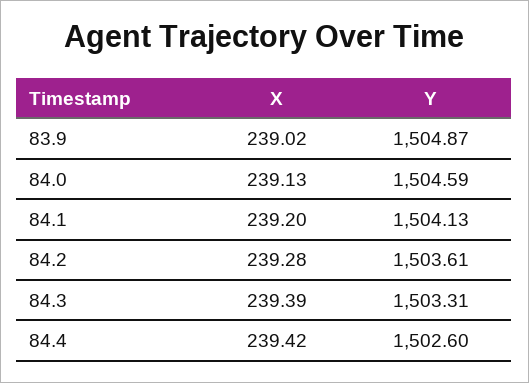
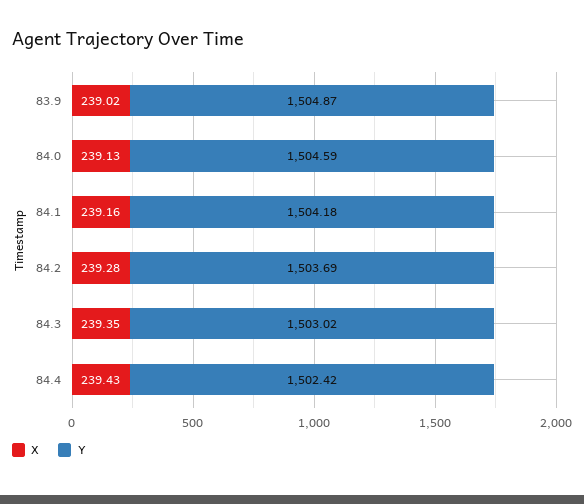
  {
    "X": {
      "83.9": 239.02,
      "84.0": 239.13,
-     "84.1": 239.2,
+     "84.1": 239.16,
      "84.2": 239.28,
-     "84.3": 239.39,
+     "84.3": 239.35,
-     "84.4": 239.42
+     "84.4": 239.43
    },
    "Y": {
      "83.9": 1504.87,
      "84.0": 1504.59,
-     "84.1": 1504.13,
+     "84.1": 1504.18,
-     "84.2": 1503.61,
+     "84.2": 1503.69,
-     "84.3": 1503.31,
+     "84.3": 1503.02,
-     "84.4": 1502.6
+     "84.4": 1502.42
    }
  }

